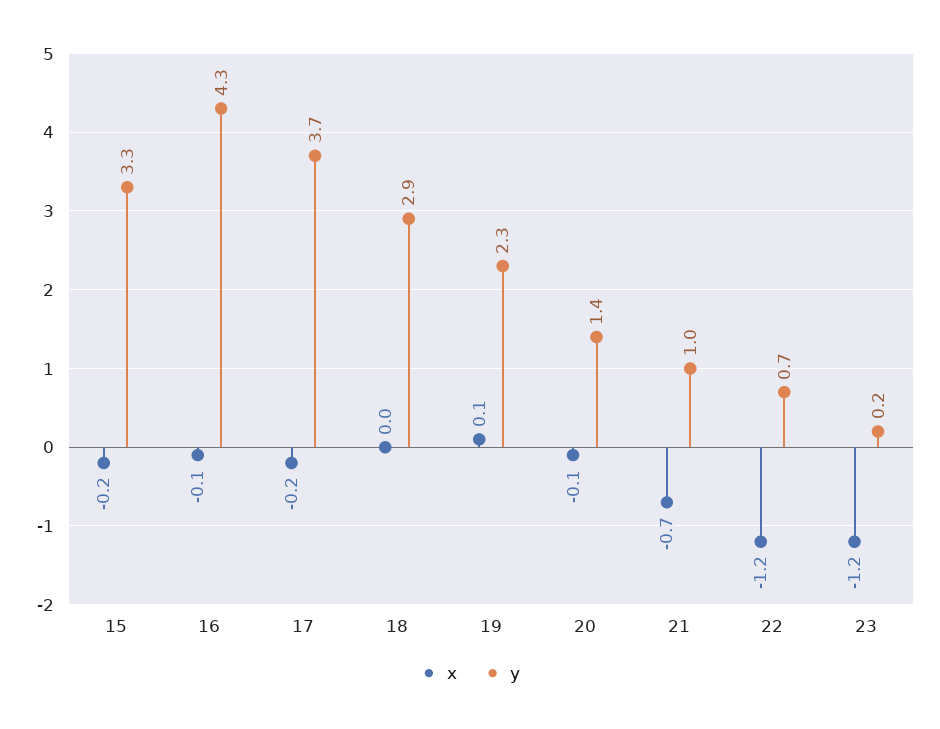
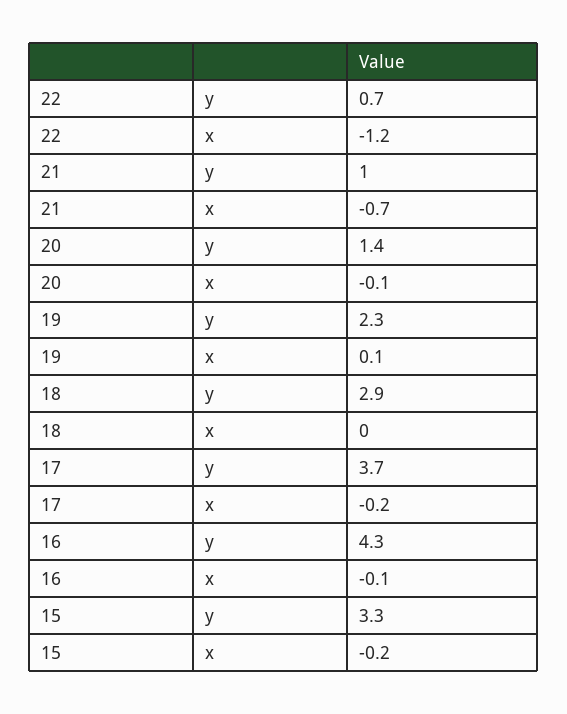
  {
    "x": {
      "15": -0.2,
      "16": -0.1,
      "17": -0.2,
      "18": 0,
      "19": 0.1,
      "20": -0.1,
      "21": -0.7,
-     "22": -1.2,
+     "22": -1.2
-     "23": -1.2
    },
    "y": {
      "15": 3.3,
      "16": 4.3,
      "17": 3.7,
      "18": 2.9,
      "19": 2.3,
      "20": 1.4,
      "21": 1,
-     "22": 0.7,
+     "22": 0.7
-     "23": 0.2
    }
  }

